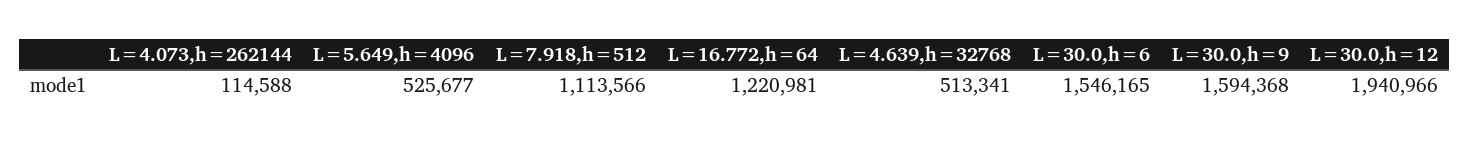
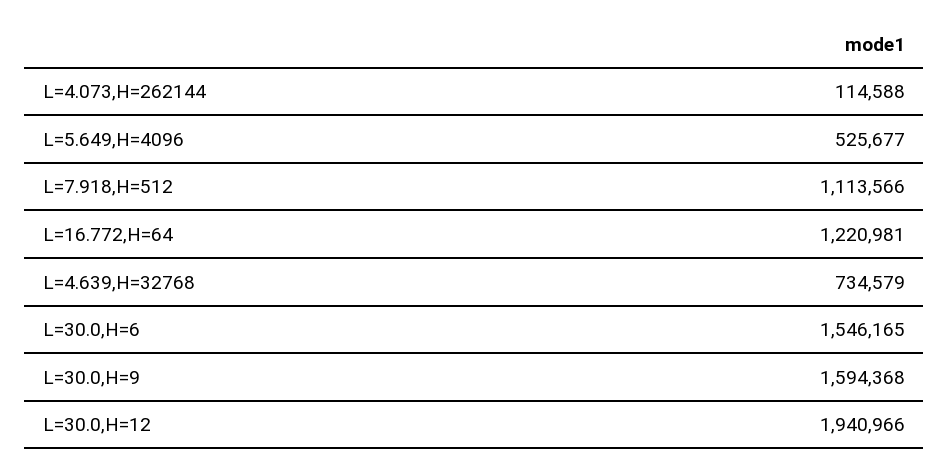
  {
    "L=4.073,h=262144": 114588,
    "L=5.649,h=4096": 525677,
    "L=7.918,h=512": 1113566,
    "L=16.772,h=64": 1220981,
-   "L=4.639,h=32768": 513341,
+   "L=4.639,h=32768": 734579,
    "L=30.0,h=6": 1546165,
    "L=30.0,h=9": 1594368,
    "L=30.0,h=12": 1940966
  }

